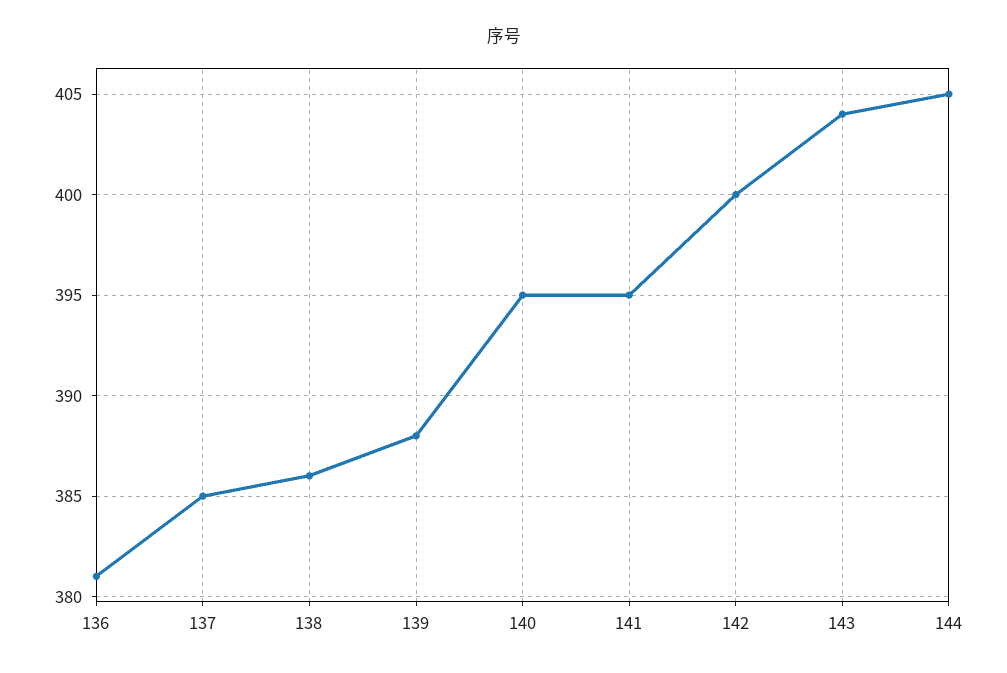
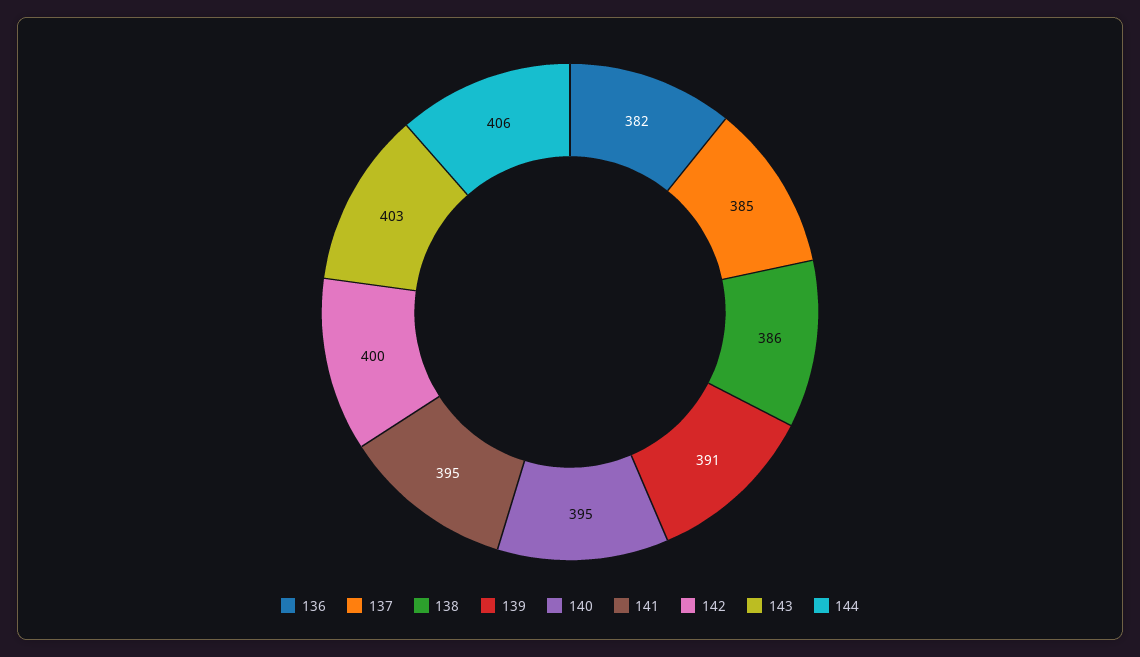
  {
-   "136": 381,
+   "136": 382,
    "137": 385,
    "138": 386,
-   "139": 388,
+   "139": 391,
    "140": 395,
    "141": 395,
    "142": 400,
-   "143": 404,
+   "143": 403,
-   "144": 405
+   "144": 406
  }

